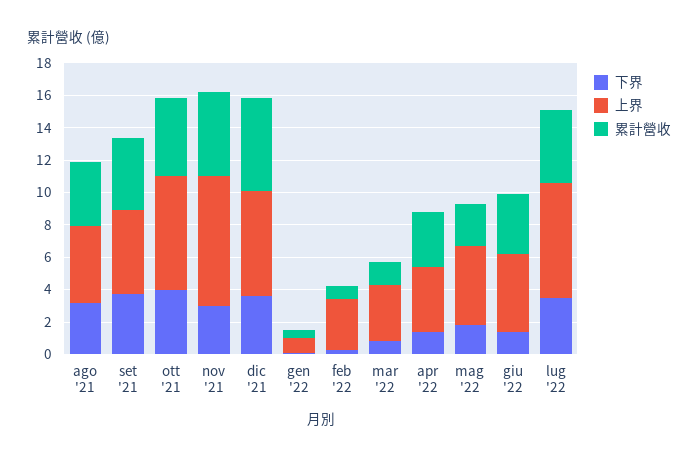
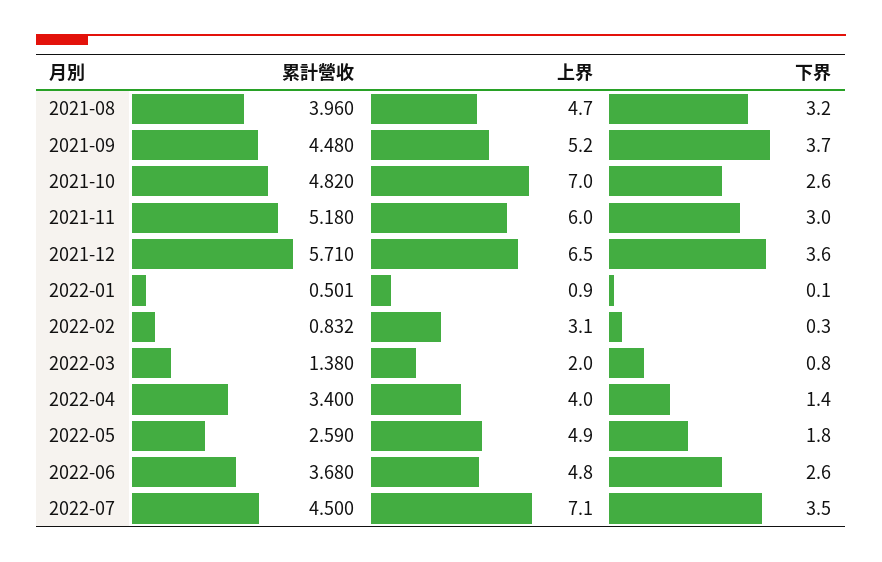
  {
    "下界": {
      "ago '21": 3.2,
      "set '21": 3.7,
-     "ott '21": 4,
+     "ott '21": 2.6,
      "nov '21": 3,
      "dic '21": 3.6,
      "gen '22": 0.1,
      "feb '22": 0.3,
      "mar '22": 0.8,
      "apr '22": 1.4,
      "mag '22": 1.8,
-     "giu '22": 1.5,
+     "giu '22": 2.6,
      "lug '22": 3.5
    },
    "上界": {
      "ago '21": 4.7,
      "set '21": 5.2,
      "ott '21": 7,
-     "nov '21": 8,
+     "nov '21": 6,
      "dic '21": 6.5,
      "gen '22": 0.9,
      "feb '22": 3.1,
-     "mar '22": 3.5,
+     "mar '22": 2,
      "apr '22": 4,
      "mag '22": 4.9,
      "giu '22": 4.8,
      "lug '22": 7.1
    },
    "累計營收": {
      "ago '21": 3.96,
      "set '21": 4.48,
      "ott '21": 4.82,
      "nov '21": 5.18,
      "dic '21": 5.71,
      "gen '22": 0.501,
      "feb '22": 0.832,
      "mar '22": 1.38,
      "apr '22": 3.4,
      "mag '22": 2.59,
      "giu '22": 3.68,
      "lug '22": 4.5
    }
  }

